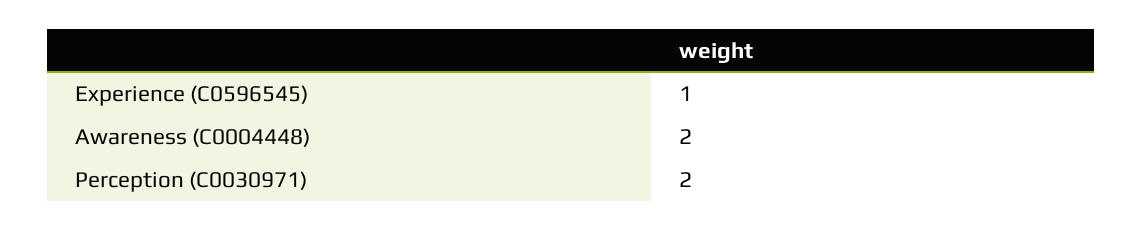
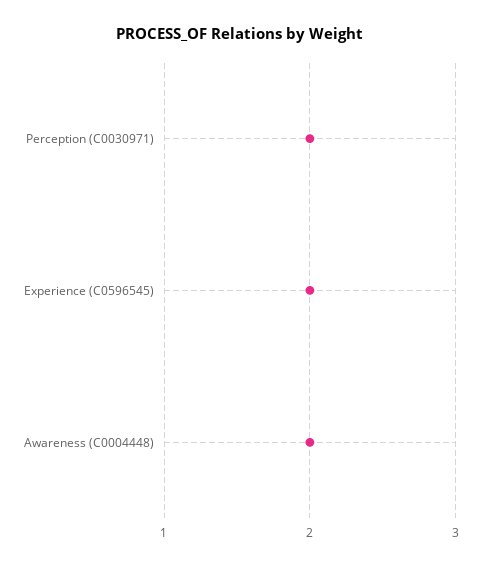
  {
-   "Experience (C0596545)": 1,
+   "Experience (C0596545)": 2,
    "Awareness (C0004448)": 2,
    "Perception (C0030971)": 2
  }

